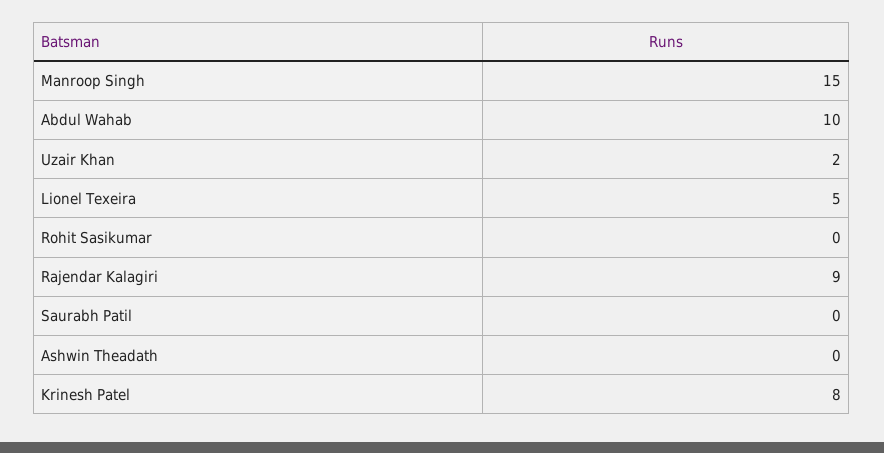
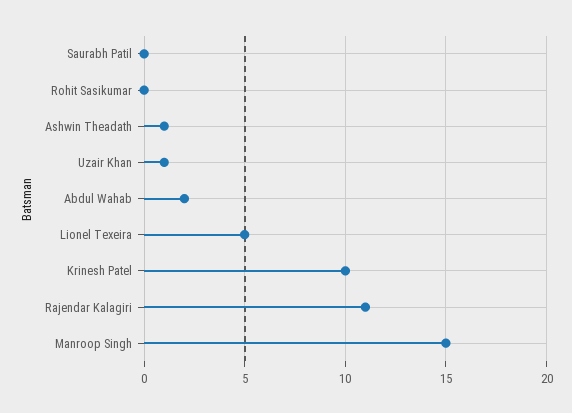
  {
    "Manroop Singh": 15,
-   "Abdul Wahab": 10,
+   "Abdul Wahab": 2,
-   "Uzair Khan": 2,
+   "Uzair Khan": 1,
    "Lionel Texeira": 5,
    "Rohit Sasikumar": 0,
-   "Rajendar Kalagiri": 9,
+   "Rajendar Kalagiri": 11,
    "Saurabh Patil": 0,
-   "Ashwin Theadath": 0,
+   "Ashwin Theadath": 1,
-   "Krinesh Patel": 8
+   "Krinesh Patel": 10
  }

